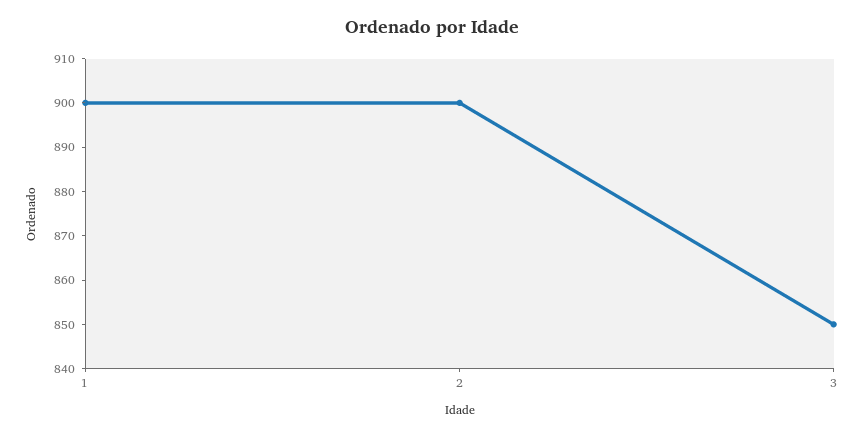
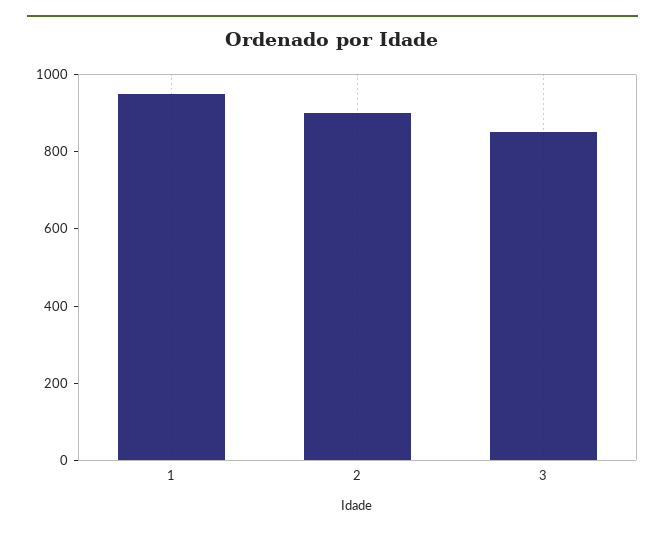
  {
-   "1": 900,
+   "1": 950,
    "2": 900,
    "3": 850
  }

